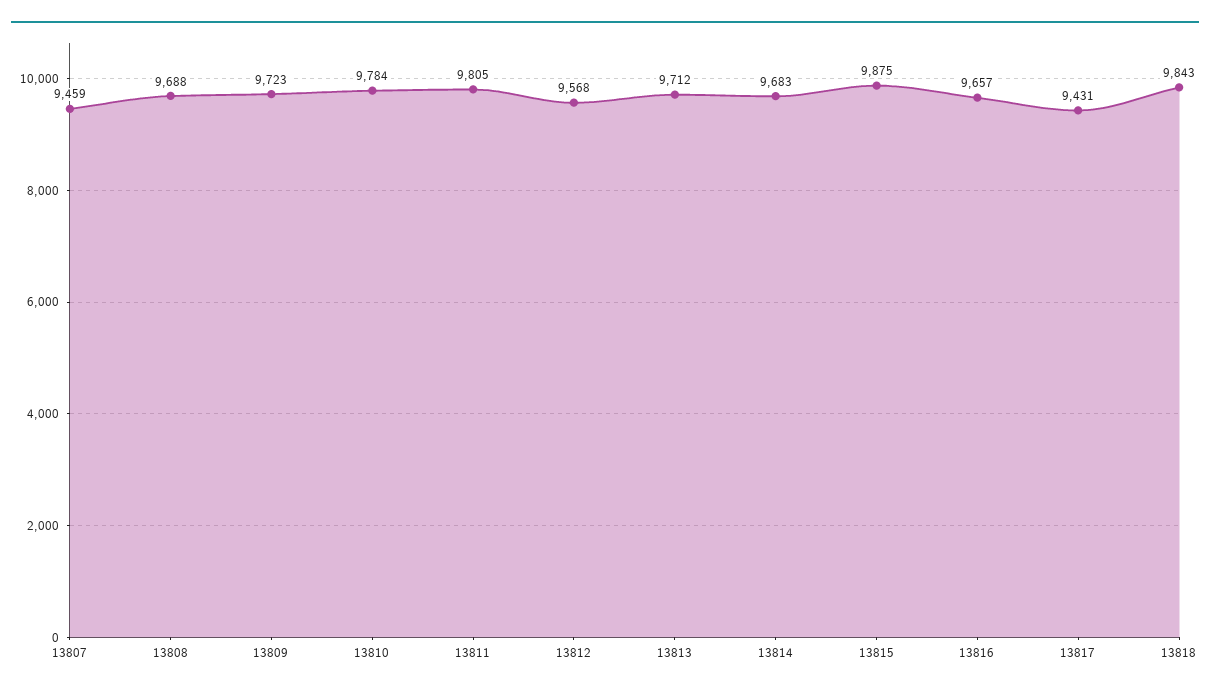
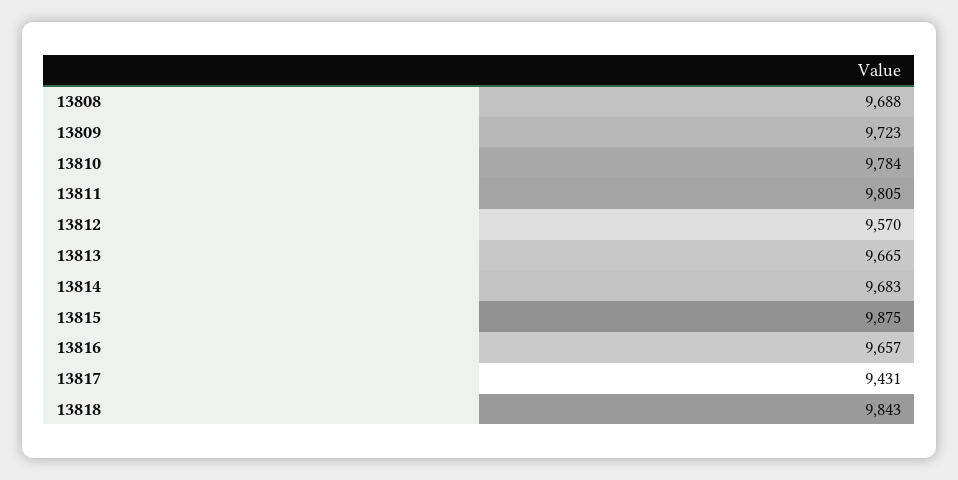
  {
-   "13807": 9459,
    "13808": 9688,
    "13809": 9723,
    "13810": 9784,
    "13811": 9805,
-   "13812": 9568,
+   "13812": 9570,
-   "13813": 9712,
+   "13813": 9665,
    "13814": 9683,
    "13815": 9875,
    "13816": 9657,
    "13817": 9431,
    "13818": 9843
  }

